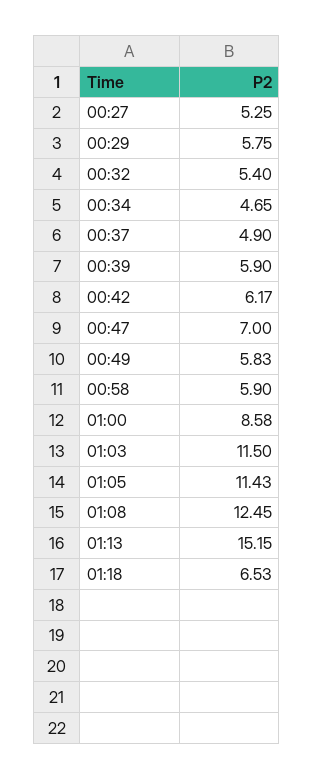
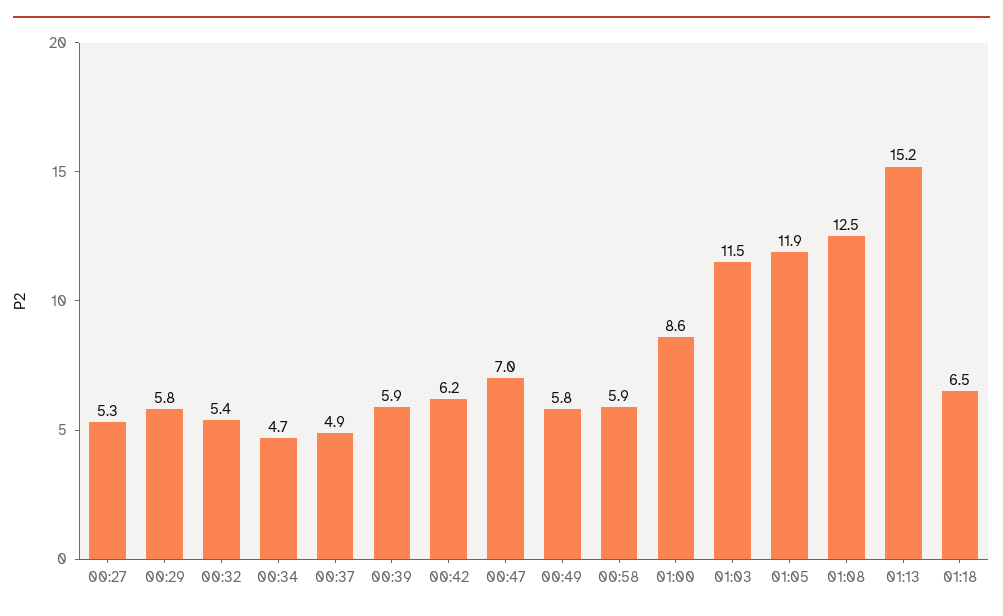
  {
    "00:27": 5.25,
    "00:29": 5.75,
    "00:32": 5.4,
    "00:34": 4.65,
    "00:37": 4.9,
    "00:39": 5.9,
    "00:42": 6.17,
    "00:47": 7,
    "00:49": 5.83,
    "00:58": 5.9,
    "01:00": 8.58,
    "01:03": 11.5,
-   "01:05": 11.43,
+   "01:05": 11.9,
    "01:08": 12.45,
    "01:13": 15.15,
    "01:18": 6.53
  }

